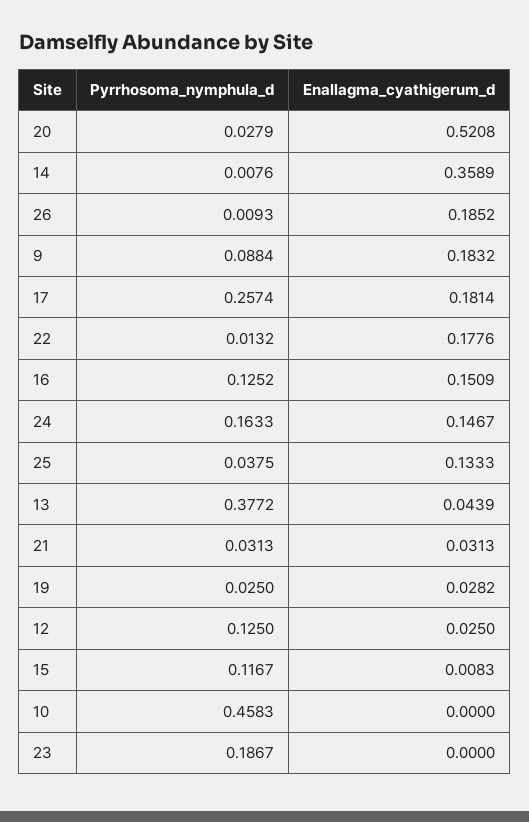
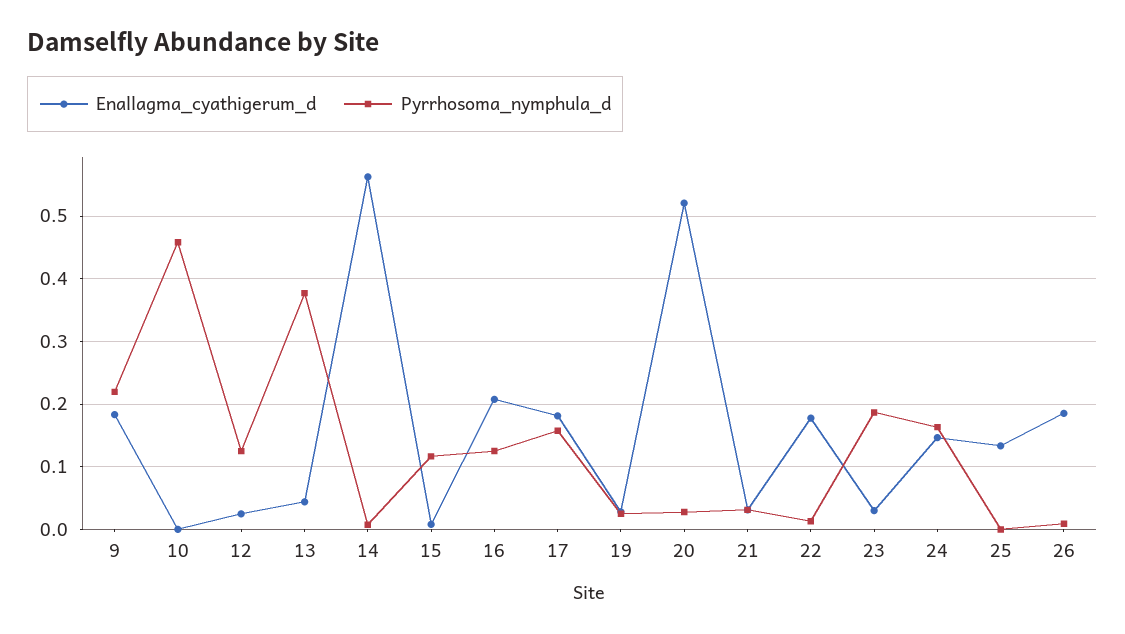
  {
    "Pyrrhosoma_nymphula_d": {
      "20": 0.0279,
      "14": 0.0076,
      "26": 0.0093,
-     "9": 0.0884,
+     "9": 0.22,
-     "17": 0.2574,
+     "17": 0.16,
      "22": 0.0132,
      "16": 0.1252,
      "24": 0.1633,
-     "25": 0.0375,
+     "25": 0,
      "13": 0.3772,
      "21": 0.0313,
      "19": 0.025,
      "12": 0.125,
      "15": 0.1167,
      "10": 0.4583,
      "23": 0.1867
    },
    "Enallagma_cyathigerum_d": {
      "20": 0.5208,
-     "14": 0.3589,
+     "14": 0.56,
      "26": 0.1852,
      "9": 0.1832,
      "17": 0.1814,
      "22": 0.1776,
-     "16": 0.1509,
+     "16": 0.21,
      "24": 0.1467,
      "25": 0.1333,
      "13": 0.0439,
      "21": 0.0313,
      "19": 0.0282,
      "12": 0.025,
      "15": 0.0083,
      "10": 0,
-     "23": 0
+     "23": 0.03
    }
  }

